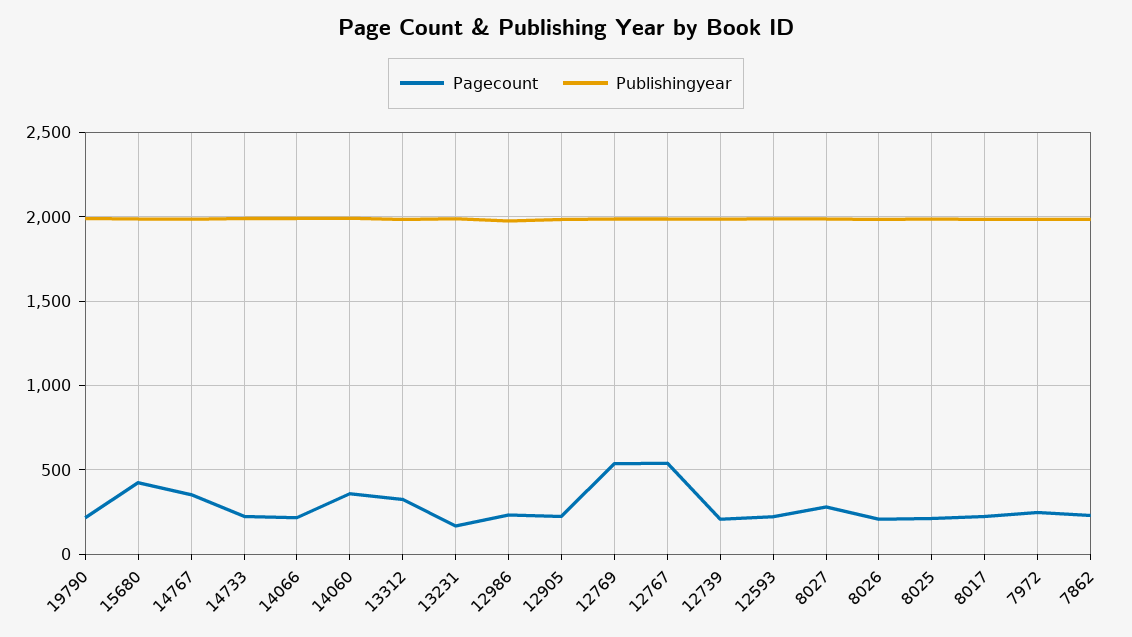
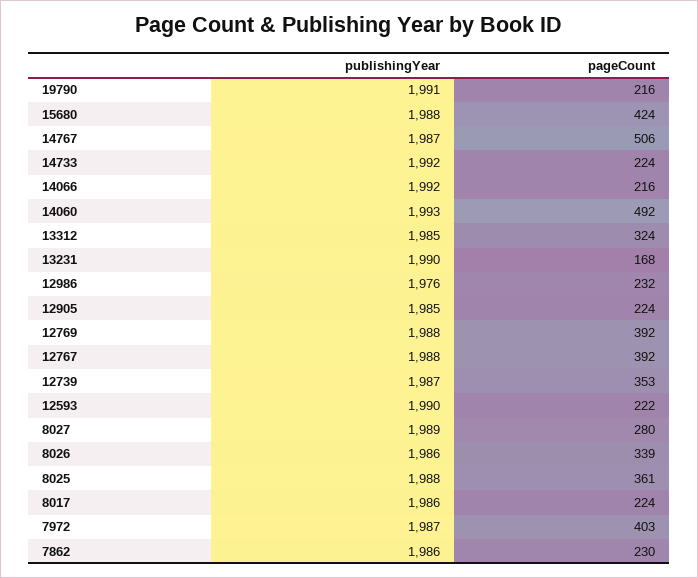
  {
    "Pagecount": {
      "19790": 216,
      "15680": 424,
-     "14767": 350,
+     "14767": 506,
      "14733": 224,
      "14066": 216,
-     "14060": 350,
+     "14060": 492,
      "13312": 324,
      "13231": 168,
      "12986": 232,
      "12905": 224,
-     "12769": 550,
+     "12769": 392,
-     "12767": 550,
+     "12767": 392,
-     "12739": 200,
+     "12739": 353,
      "12593": 222,
      "8027": 280,
-     "8026": 200,
+     "8026": 339,
-     "8025": 200,
+     "8025": 361,
      "8017": 224,
-     "7972": 250,
+     "7972": 403,
      "7862": 230
    },
    "Publishingyear": {
      "19790": 1991,
      "15680": 1988,
      "14767": 1987,
      "14733": 1992,
      "14066": 1992,
      "14060": 1993,
      "13312": 1985,
      "13231": 1990,
      "12986": 1976,
      "12905": 1985,
      "12769": 1988,
      "12767": 1988,
      "12739": 1987,
      "12593": 1990,
      "8027": 1989,
      "8026": 1986,
      "8025": 1988,
      "8017": 1986,
      "7972": 1987,
      "7862": 1986
    }
  }

